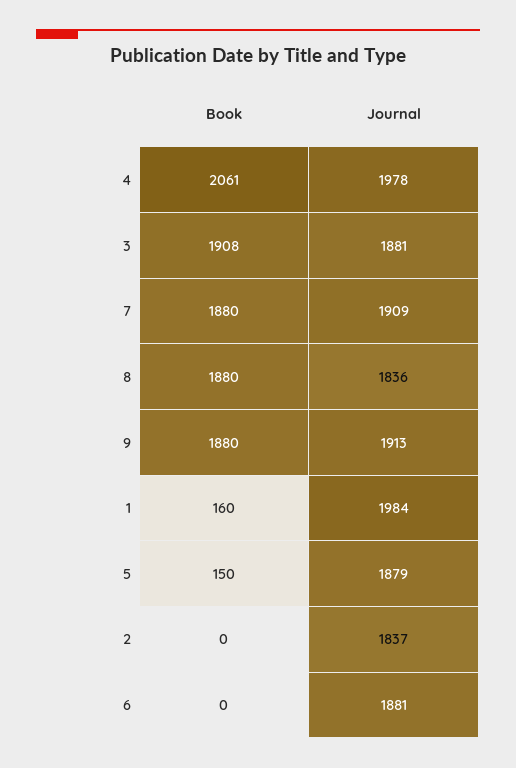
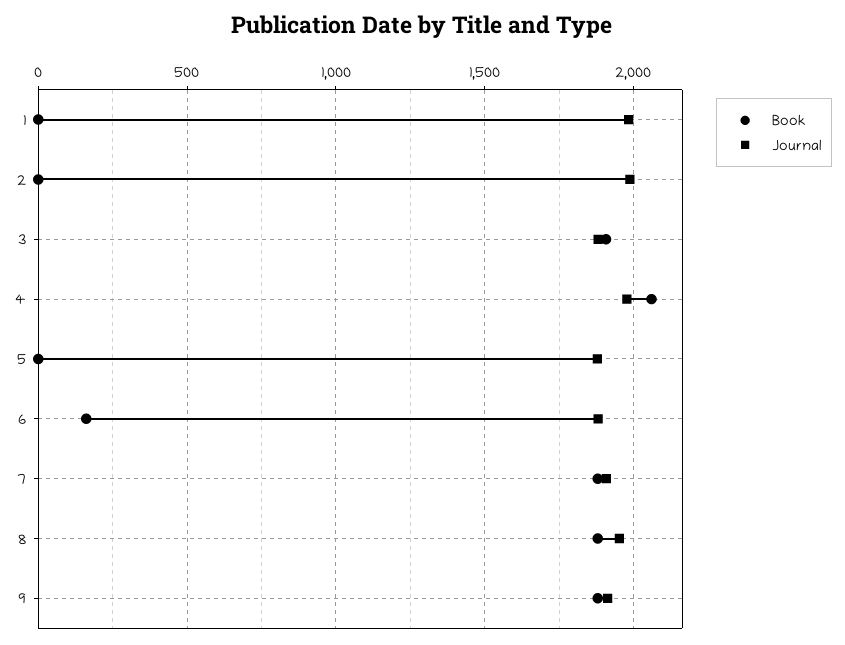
  {
    "Book": {
      "4": 2061,
      "3": 1908,
      "7": 1880,
      "8": 1880,
      "9": 1880,
-     "1": 160,
+     "1": 0,
-     "5": 150,
+     "5": 0,
      "2": 0,
-     "6": 0
+     "6": 150
    },
    "Journal": {
      "4": 1978,
      "3": 1881,
      "7": 1909,
-     "8": 1836,
+     "8": 1950,
      "9": 1913,
      "1": 1984,
      "5": 1879,
-     "2": 1837,
+     "2": 2000,
      "6": 1881
    }
  }

